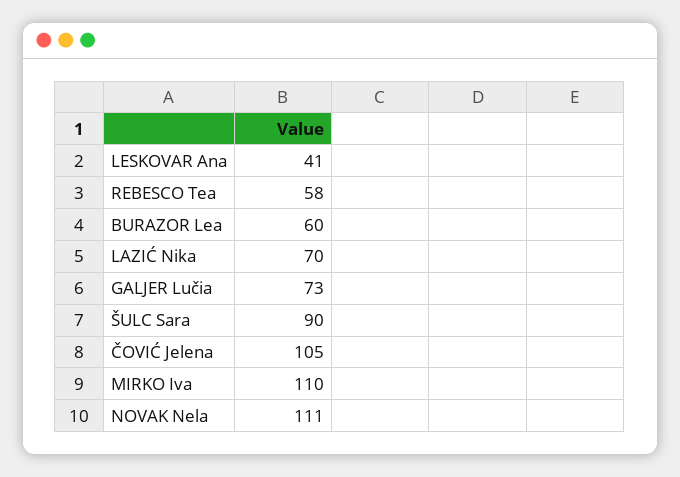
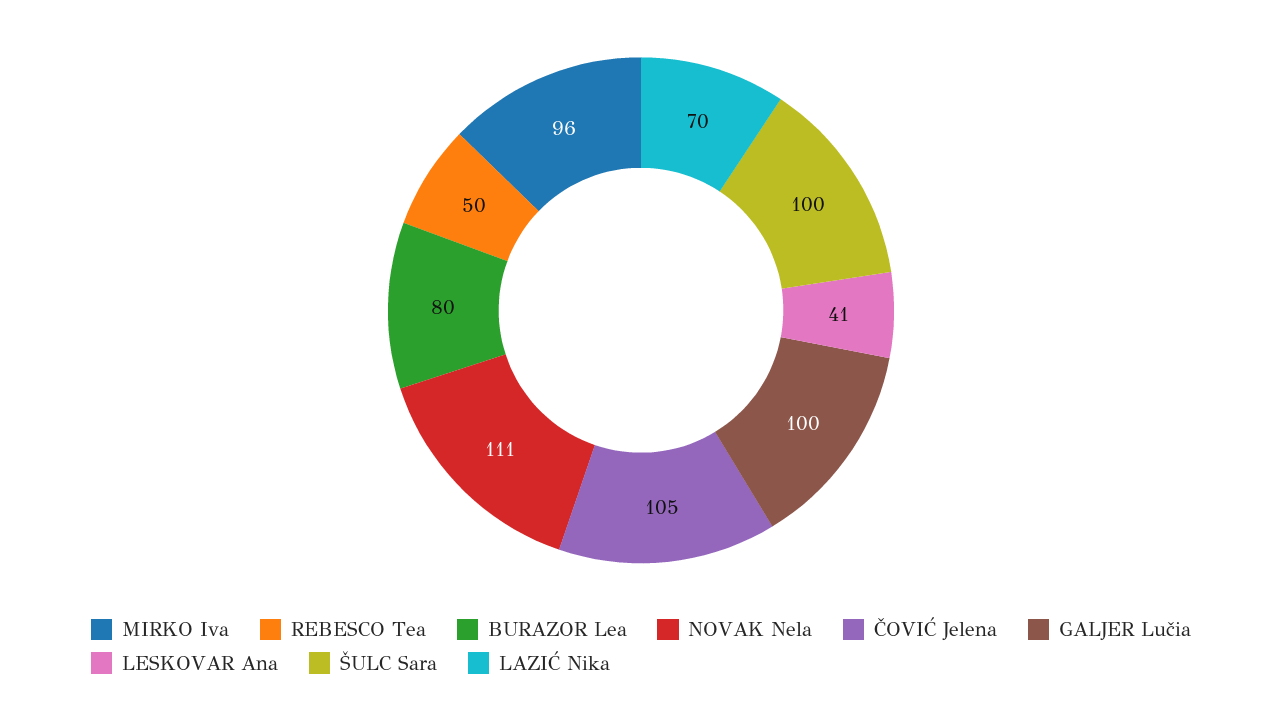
  {
    "LESKOVAR Ana": 41,
-   "REBESCO Tea": 58,
+   "REBESCO Tea": 50,
-   "BURAZOR Lea": 60,
+   "BURAZOR Lea": 80,
    "LAZIĆ Nika": 70,
-   "GALJER Lučia": 73,
+   "GALJER Lučia": 100,
-   "ŠULC Sara": 90,
+   "ŠULC Sara": 100,
    "ČOVIĆ Jelena": 105,
-   "MIRKO Iva": 110,
+   "MIRKO Iva": 96,
    "NOVAK Nela": 111
  }

